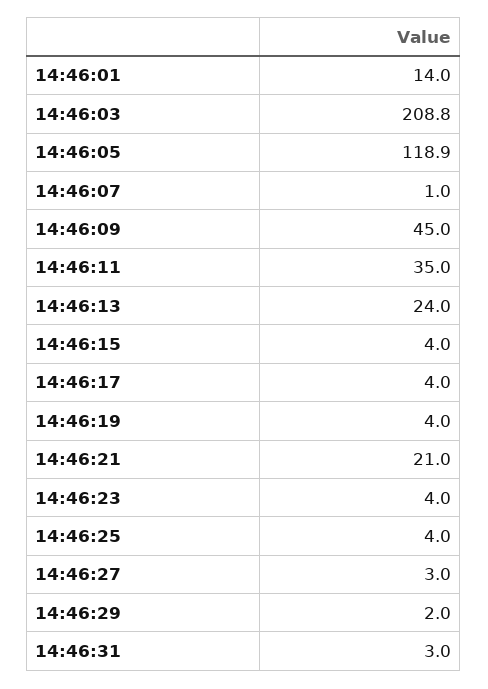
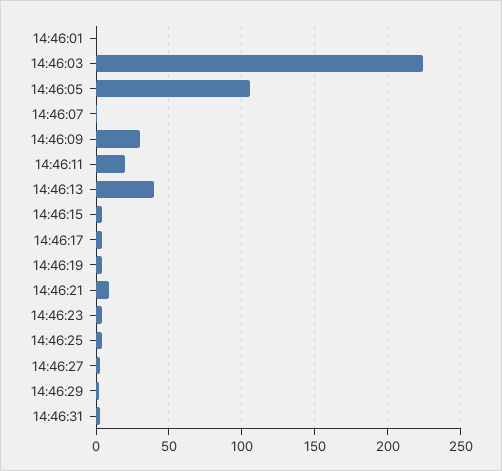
  {
-   "14:46:01": 14,
+   "14:46:01": 0,
-   "14:46:03": 208.8,
+   "14:46:03": 225,
-   "14:46:05": 118.9,
+   "14:46:05": 105,
    "14:46:07": 1,
-   "14:46:09": 45,
+   "14:46:09": 30,
-   "14:46:11": 35,
+   "14:46:11": 20,
-   "14:46:13": 24,
+   "14:46:13": 40,
    "14:46:15": 4,
    "14:46:17": 4,
    "14:46:19": 4,
-   "14:46:21": 21,
+   "14:46:21": 10,
    "14:46:23": 4,
    "14:46:25": 4,
    "14:46:27": 3,
    "14:46:29": 2,
    "14:46:31": 3
  }

